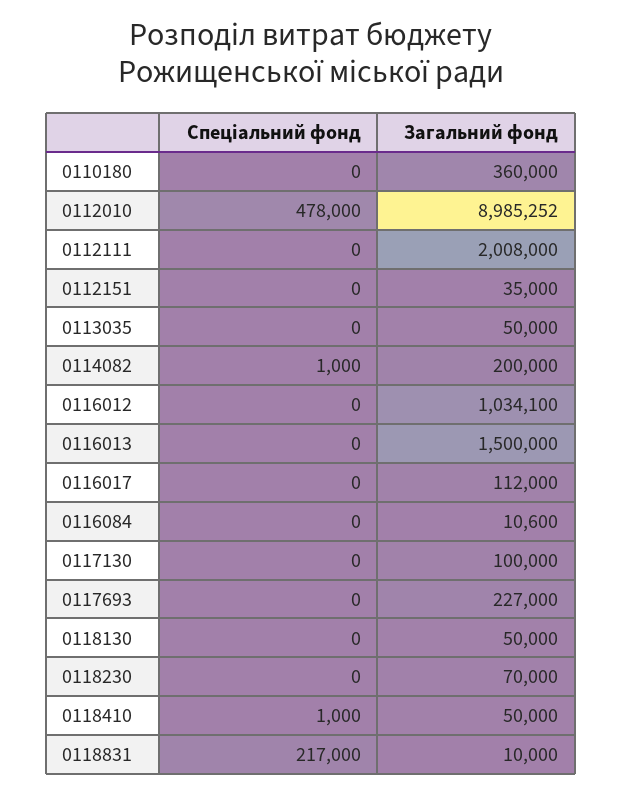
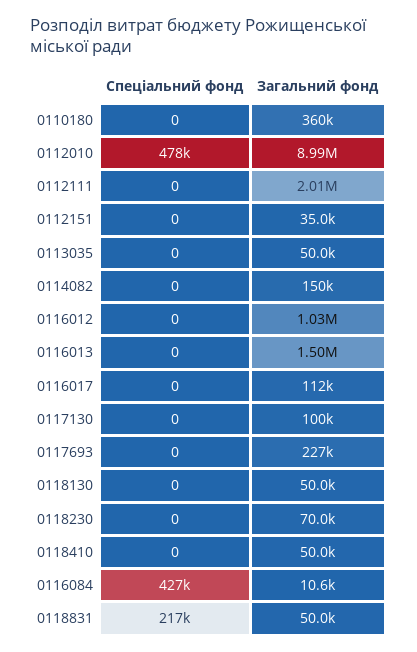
  {
    "Спеціальний фонд": {
      "0110180": 0,
      "0112010": 478000,
      "0112111": 0,
      "0112151": 0,
      "0113035": 0,
-     "0114082": 1000,
+     "0114082": 0,
      "0116012": 0,
      "0116013": 0,
      "0116017": 0,
-     "0116084": 0,
+     "0116084": 427000,
      "0117130": 0,
      "0117693": 0,
      "0118130": 0,
      "0118230": 0,
-     "0118410": 1000,
+     "0118410": 0,
      "0118831": 217000
    },
    "Загальний фонд": {
      "0110180": 360000,
      "0112010": 8985252,
      "0112111": 2008000,
      "0112151": 35000,
      "0113035": 50000,
-     "0114082": 200000,
+     "0114082": 150000,
      "0116012": 1034100,
      "0116013": 1500000,
      "0116017": 112000,
      "0116084": 10600,
      "0117130": 100000,
      "0117693": 227000,
      "0118130": 50000,
      "0118230": 70000,
      "0118410": 50000,
-     "0118831": 10000
+     "0118831": 50000
    }
  }

